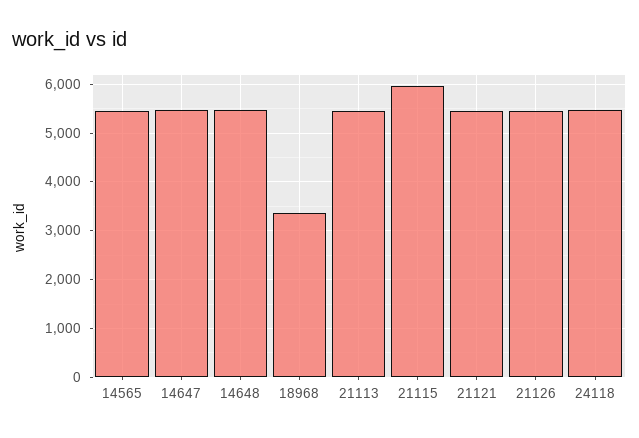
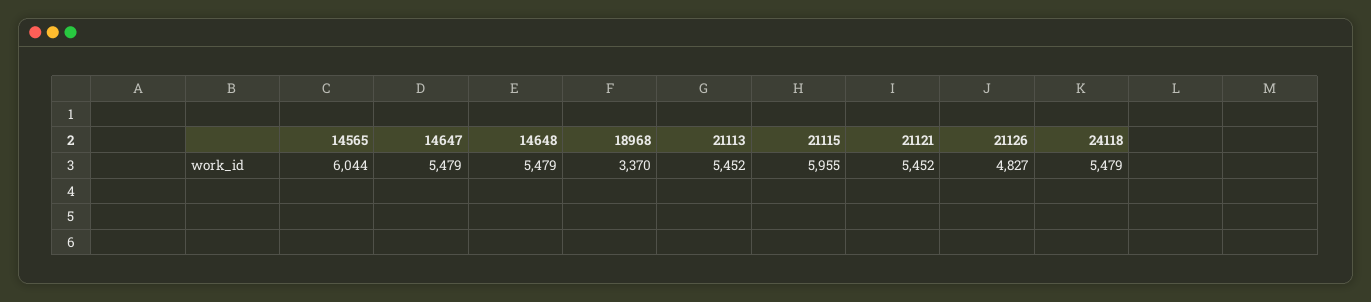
  {
-   "14565": 5400,
+   "14565": 6044,
    "14647": 5479,
    "14648": 5479,
    "18968": 3370,
    "21113": 5452,
    "21115": 5955,
    "21121": 5452,
-   "21126": 5400,
+   "21126": 4827,
    "24118": 5479
  }

